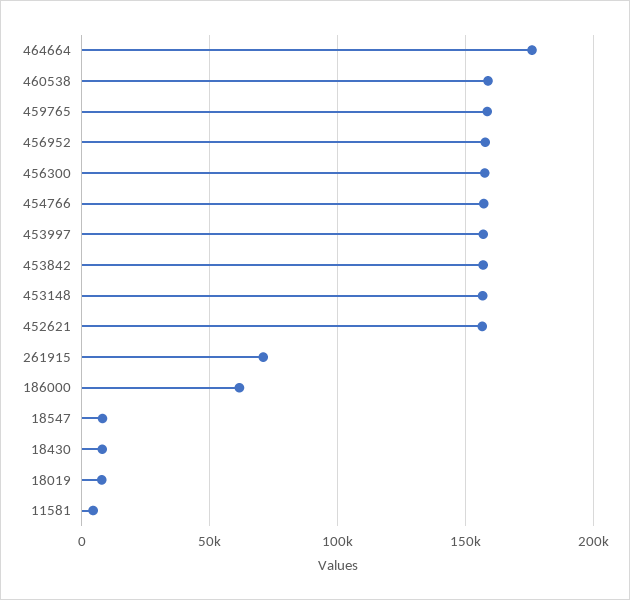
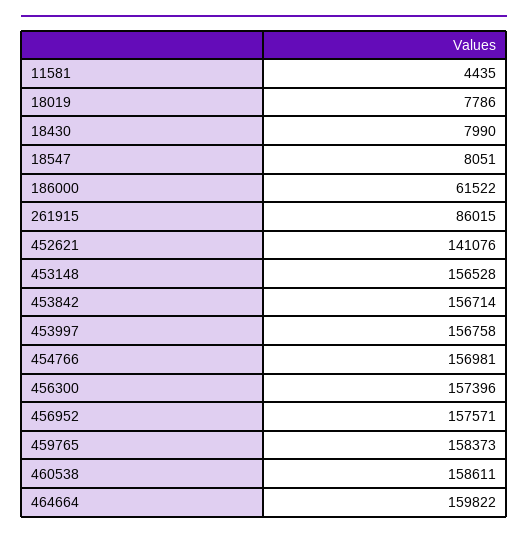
  {
-   "464664": 175000,
+   "464664": 159822,
    "460538": 158611,
    "459765": 158373,
    "456952": 157571,
    "456300": 157396,
    "454766": 156981,
    "453997": 156758,
    "453842": 156714,
    "453148": 156528,
-   "452621": 155000,
+   "452621": 141076,
-   "261915": 70000,
+   "261915": 86015,
    "186000": 61522,
    "18547": 8051,
    "18430": 7990,
    "18019": 7786,
    "11581": 4435
  }

